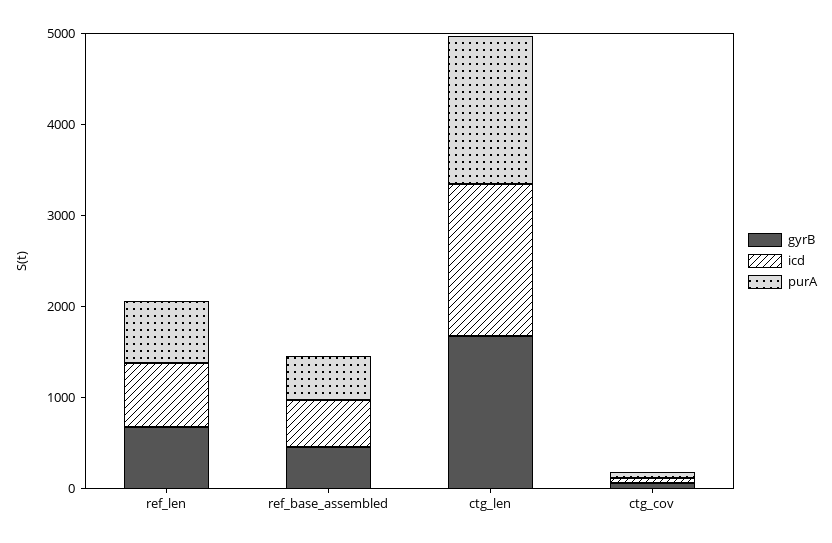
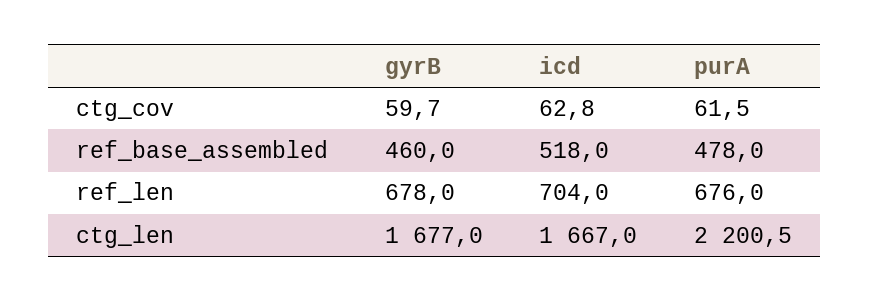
  {
    "gyrB": {
      "ref_len": 678,
      "ref_base_assembled": 460,
      "ctg_len": 1677,
      "ctg_cov": 59.7
    },
    "icd": {
      "ref_len": 704,
      "ref_base_assembled": 518,
      "ctg_len": 1667,
      "ctg_cov": 62.8
    },
    "purA": {
      "ref_len": 676,
      "ref_base_assembled": 478,
-     "ctg_len": 1600,
+     "ctg_len": 2200.5,
      "ctg_cov": 61.5
    }
  }

